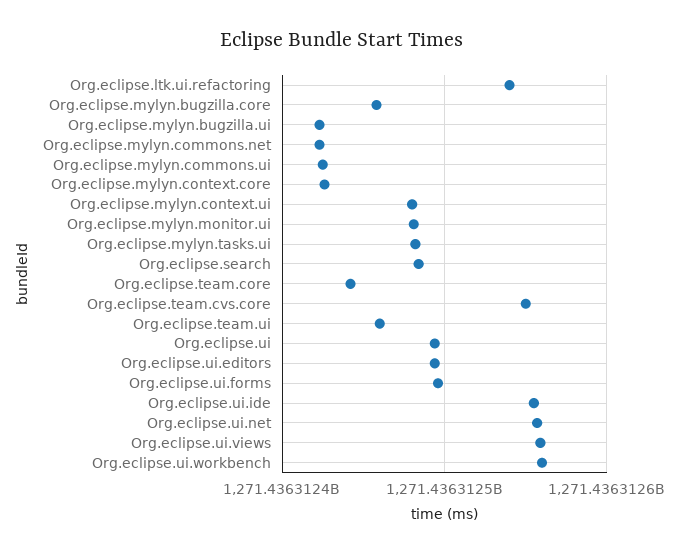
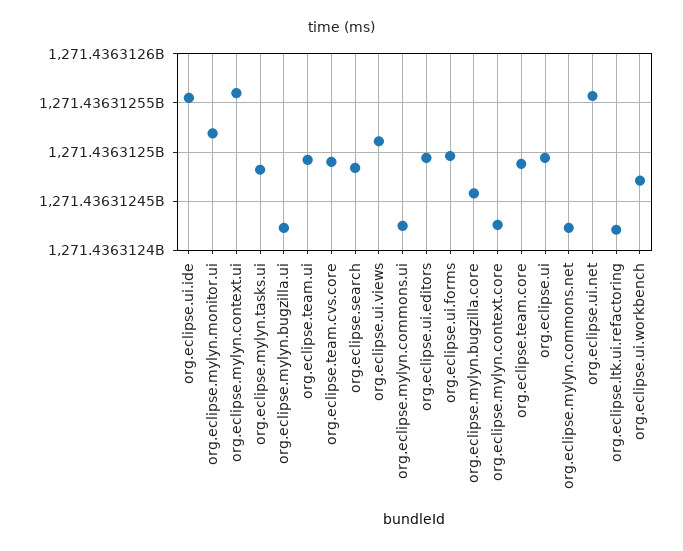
  {
-   "Org.eclipse.ltk.ui.refactoring": 1271436312540,
+   "Org.eclipse.ltk.ui.refactoring": 1271436312420,
    "Org.eclipse.mylyn.bugzilla.core": 1271436312460,
    "Org.eclipse.mylyn.bugzilla.ui": 1271436312420,
    "Org.eclipse.mylyn.commons.net": 1271436312420,
    "Org.eclipse.mylyn.commons.ui": 1271436312430,
    "Org.eclipse.mylyn.context.core": 1271436312430,
-   "Org.eclipse.mylyn.context.ui": 1271436312480,
+   "Org.eclipse.mylyn.context.ui": 1271436312560,
-   "Org.eclipse.mylyn.monitor.ui": 1271436312480,
+   "Org.eclipse.mylyn.monitor.ui": 1271436312520,
    "Org.eclipse.mylyn.tasks.ui": 1271436312480,
    "Org.eclipse.search": 1271436312480,
-   "Org.eclipse.team.core": 1271436312440,
+   "Org.eclipse.team.core": 1271436312490,
-   "Org.eclipse.team.cvs.core": 1271436312550,
+   "Org.eclipse.team.cvs.core": 1271436312490,
-   "Org.eclipse.team.ui": 1271436312460,
+   "Org.eclipse.team.ui": 1271436312490,
    "Org.eclipse.ui": 1271436312490,
    "Org.eclipse.ui.editors": 1271436312490,
    "Org.eclipse.ui.forms": 1271436312500,
    "Org.eclipse.ui.ide": 1271436312560,
    "Org.eclipse.ui.net": 1271436312560,
-   "Org.eclipse.ui.views": 1271436312560,
+   "Org.eclipse.ui.views": 1271436312510,
-   "Org.eclipse.ui.workbench": 1271436312560
+   "Org.eclipse.ui.workbench": 1271436312470
  }

